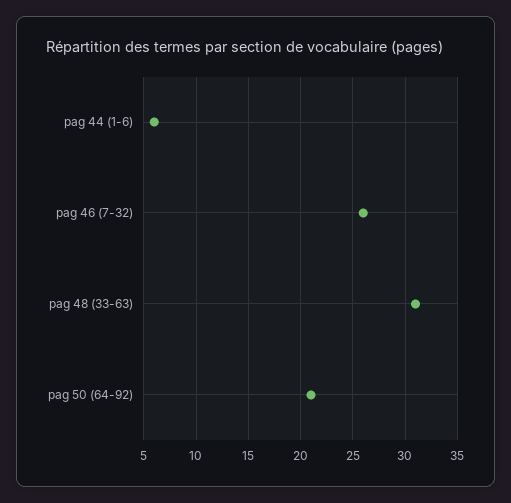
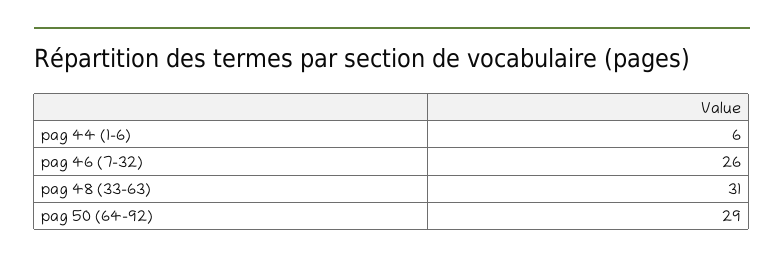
  {
    "pag 44 (1-6)": 6,
    "pag 46 (7-32)": 26,
    "pag 48 (33-63)": 31,
-   "pag 50 (64-92)": 21
+   "pag 50 (64-92)": 29
  }

